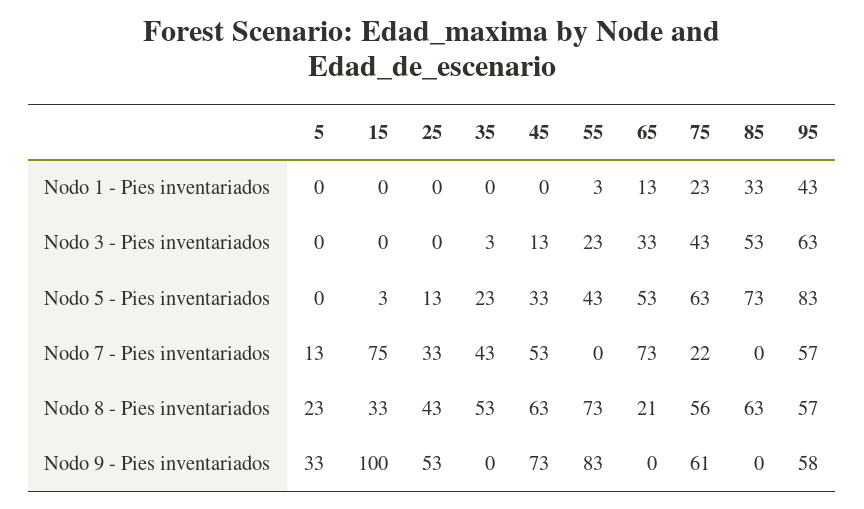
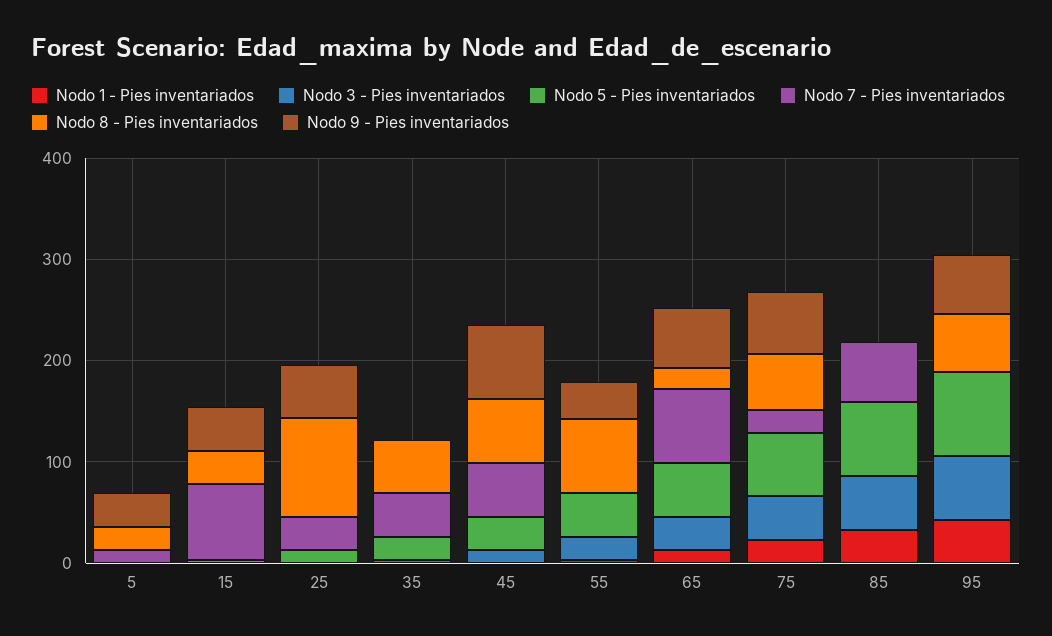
  {
    "Nodo 1 - Pies inventariados": {
      "5": 0,
      "15": 0,
      "25": 0,
      "35": 0,
      "45": 0,
      "55": 3,
      "65": 13,
      "75": 23,
      "85": 33,
      "95": 43
    },
    "Nodo 3 - Pies inventariados": {
      "5": 0,
      "15": 0,
      "25": 0,
      "35": 3,
      "45": 13,
      "55": 23,
      "65": 33,
      "75": 43,
      "85": 53,
      "95": 63
    },
    "Nodo 5 - Pies inventariados": {
      "5": 0,
      "15": 3,
      "25": 13,
      "35": 23,
      "45": 33,
      "55": 43,
      "65": 53,
      "75": 63,
      "85": 73,
      "95": 83
    },
    "Nodo 7 - Pies inventariados": {
      "5": 13,
      "15": 75,
      "25": 33,
      "35": 43,
      "45": 53,
      "55": 0,
      "65": 73,
      "75": 22,
-     "85": 0,
+     "85": 60,
-     "95": 57
+     "95": 0
    },
    "Nodo 8 - Pies inventariados": {
      "5": 23,
      "15": 33,
-     "25": 43,
+     "25": 100,
      "35": 53,
      "45": 63,
      "55": 73,
      "65": 21,
      "75": 56,
-     "85": 63,
+     "85": 0,
      "95": 57
    },
    "Nodo 9 - Pies inventariados": {
      "5": 33,
-     "15": 100,
+     "15": 40,
      "25": 53,
      "35": 0,
      "45": 73,
-     "55": 83,
+     "55": 40,
-     "65": 0,
+     "65": 60,
      "75": 61,
      "85": 0,
      "95": 58
    }
  }

